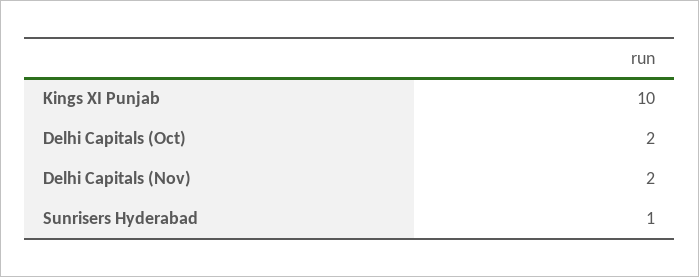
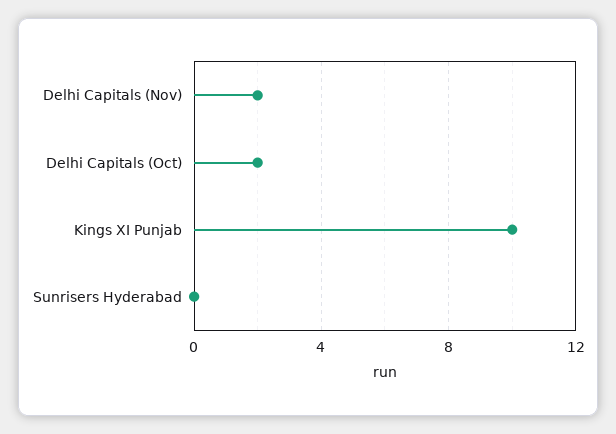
  {
    "Kings XI Punjab": 10,
    "Delhi Capitals (Oct)": 2,
    "Delhi Capitals (Nov)": 2,
-   "Sunrisers Hyderabad": 1
+   "Sunrisers Hyderabad": 0
  }

